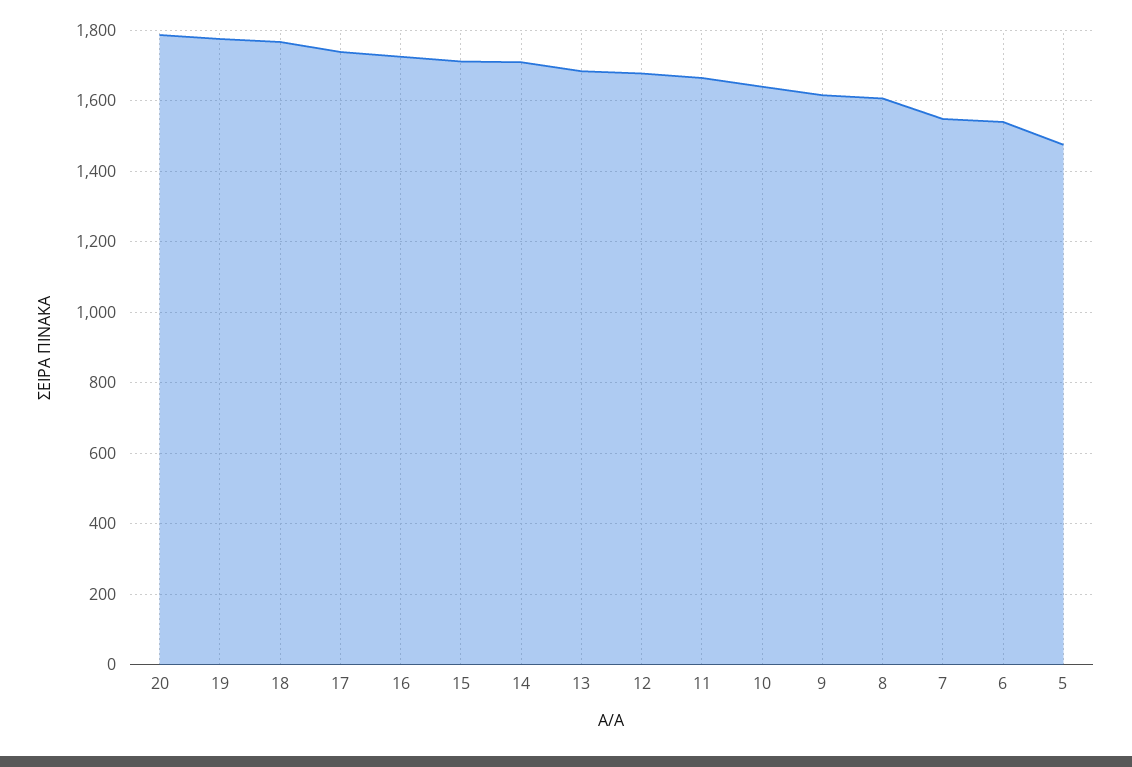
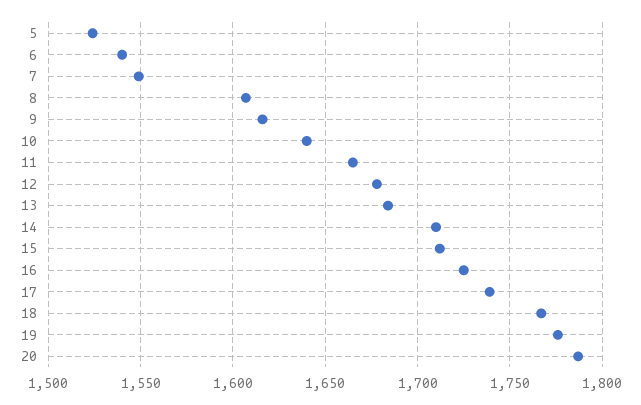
  {
    "20": 1785,
    "19": 1775,
    "18": 1765,
    "17": 1740,
    "16": 1725,
    "15": 1710,
    "14": 1710,
    "13": 1685,
    "12": 1680,
    "11": 1665,
    "10": 1640,
    "9": 1615,
    "8": 1605,
    "7": 1550,
    "6": 1540,
-   "5": 1480
+   "5": 1525
  }

